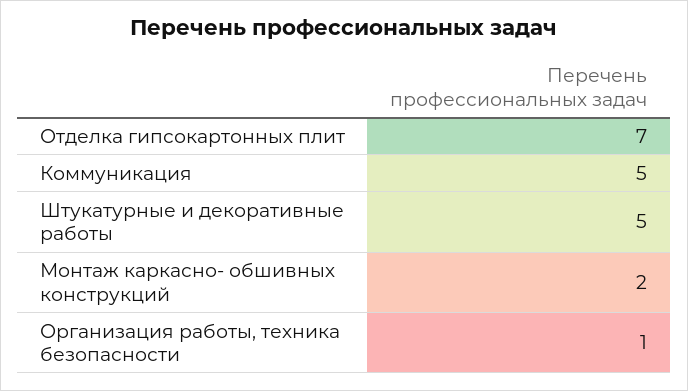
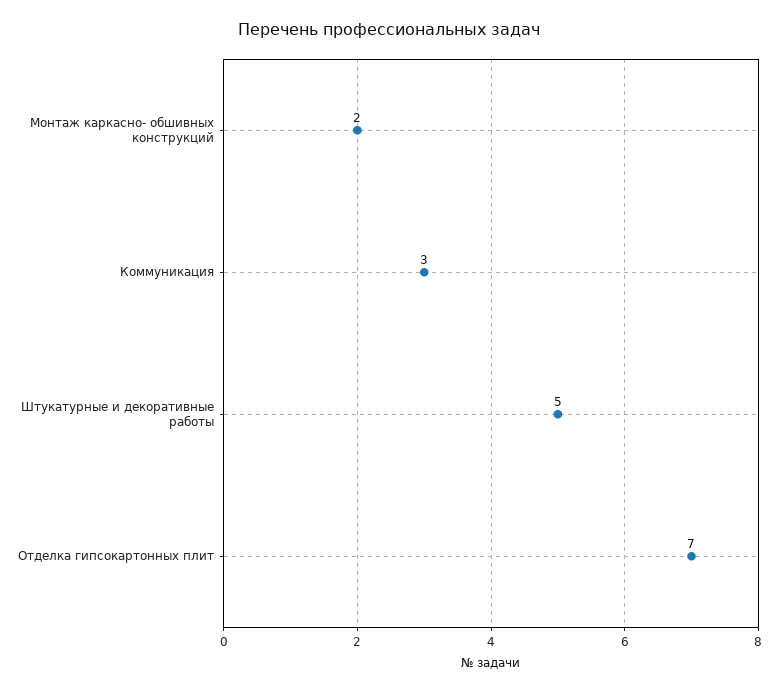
  {
    "Отделка гипсокартонных плит": 7,
-   "Коммуникация": 5,
+   "Коммуникация": 3,
    "Штукатурные и декоративные работы": 5,
-   "Монтаж каркасно- обшивных конструкций": 2,
+   "Монтаж каркасно- обшивных конструкций": 2
-   "Организация работы, техника безопасности": 1
  }

